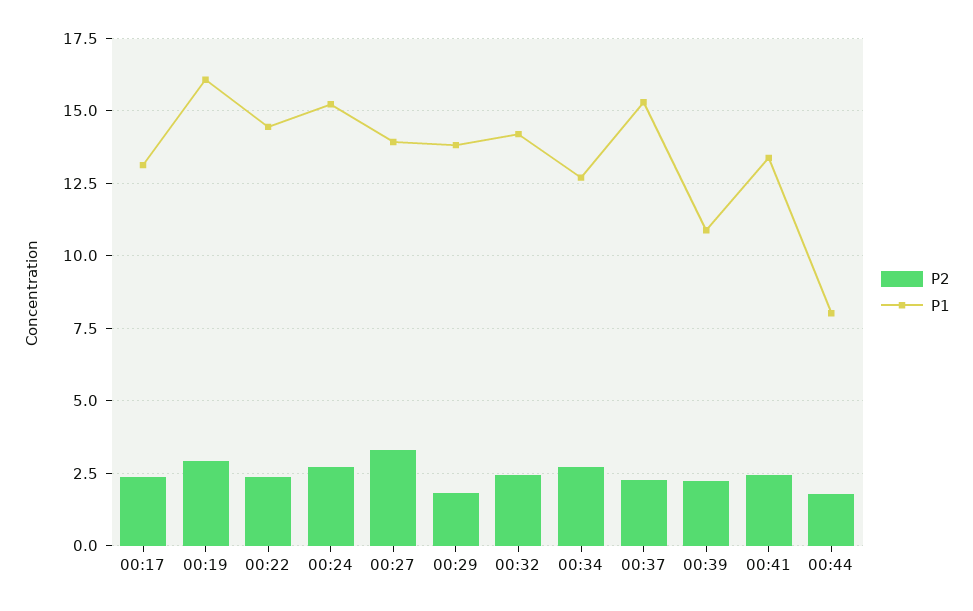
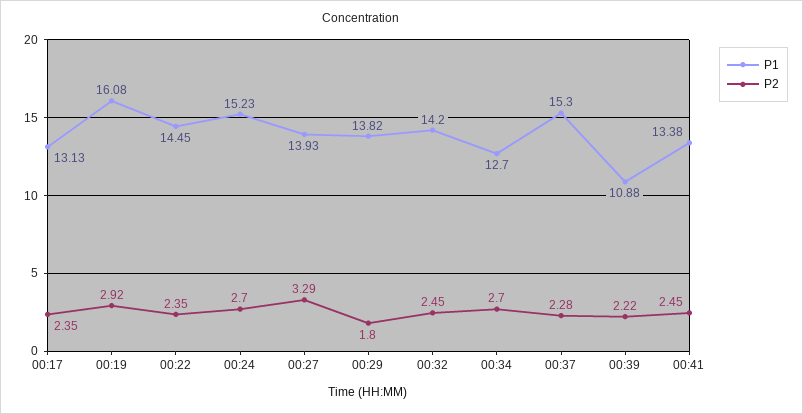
  {
    "P2": {
      "00:17": 2.35,
      "00:19": 2.92,
      "00:22": 2.35,
      "00:24": 2.7,
      "00:27": 3.29,
      "00:29": 1.8,
      "00:32": 2.45,
      "00:34": 2.7,
      "00:37": 2.28,
      "00:39": 2.22,
-     "00:41": 2.45,
+     "00:41": 2.45
-     "00:44": 1.75
    },
    "P1": {
      "00:17": 13.13,
      "00:19": 16.08,
      "00:22": 14.45,
      "00:24": 15.23,
      "00:27": 13.93,
      "00:29": 13.82,
      "00:32": 14.2,
      "00:34": 12.7,
      "00:37": 15.3,
      "00:39": 10.88,
-     "00:41": 13.38,
+     "00:41": 13.38
-     "00:44": 8
    }
  }

